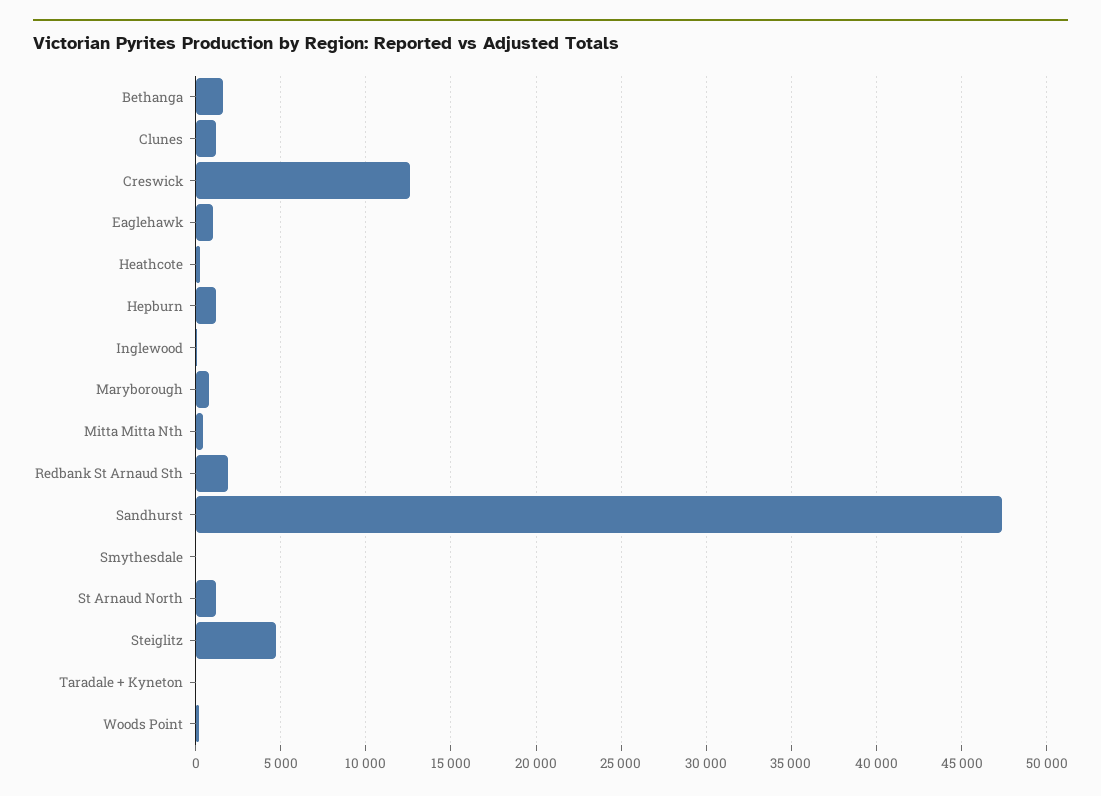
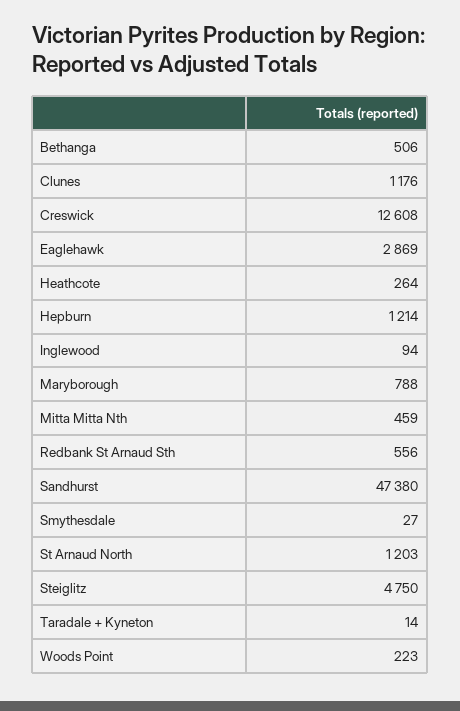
  {
-   "Bethanga": 1500,
+   "Bethanga": 506,
    "Clunes": 1176,
    "Creswick": 12608,
-   "Eaglehawk": 1000,
+   "Eaglehawk": 2869,
    "Heathcote": 264,
    "Hepburn": 1214,
    "Inglewood": 94,
    "Maryborough": 788,
    "Mitta Mitta Nth": 459,
-   "Redbank St Arnaud Sth": 2000,
+   "Redbank St Arnaud Sth": 556,
    "Sandhurst": 47380,
    "Smythesdale": 27,
    "St Arnaud North": 1203,
    "Steiglitz": 4750,
    "Taradale + Kyneton": 14,
    "Woods Point": 223
  }

